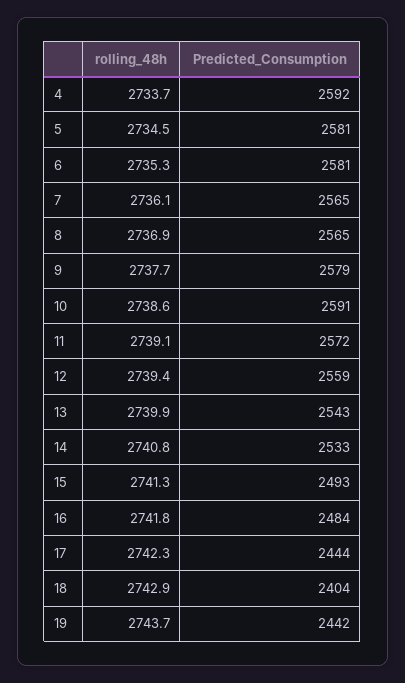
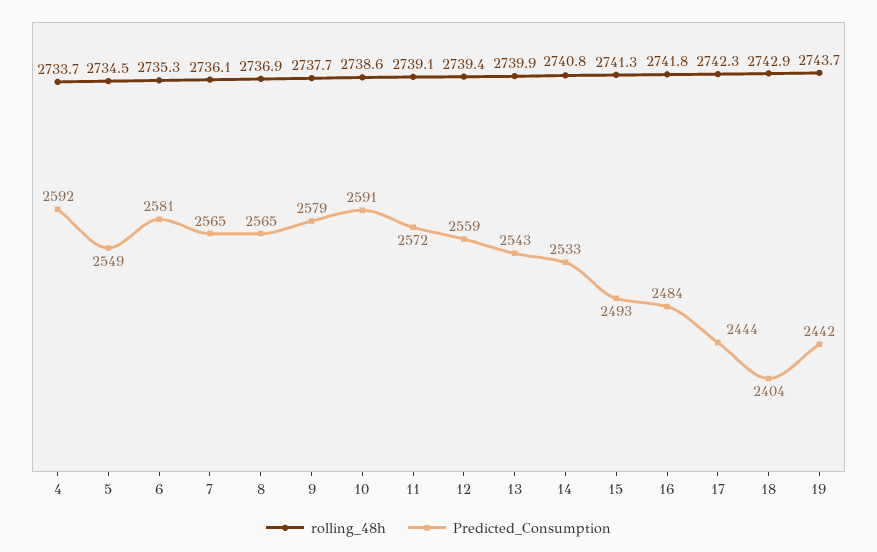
  {
    "rolling_48h": {
      "4": 2733.7,
      "5": 2734.5,
      "6": 2735.3,
      "7": 2736.1,
      "8": 2736.9,
      "9": 2737.7,
      "10": 2738.6,
      "11": 2739.1,
      "12": 2739.4,
      "13": 2739.9,
      "14": 2740.8,
      "15": 2741.3,
      "16": 2741.8,
      "17": 2742.3,
      "18": 2742.9,
      "19": 2743.7
    },
    "Predicted_Consumption": {
      "4": 2592,
-     "5": 2581,
+     "5": 2549,
      "6": 2581,
      "7": 2565,
      "8": 2565,
      "9": 2579,
      "10": 2591,
      "11": 2572,
      "12": 2559,
      "13": 2543,
      "14": 2533,
      "15": 2493,
      "16": 2484,
      "17": 2444,
      "18": 2404,
      "19": 2442
    }
  }

